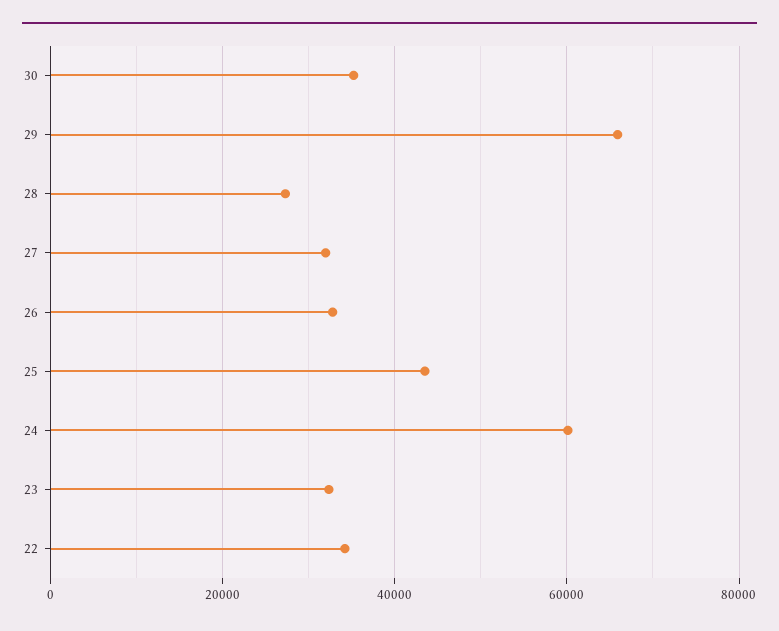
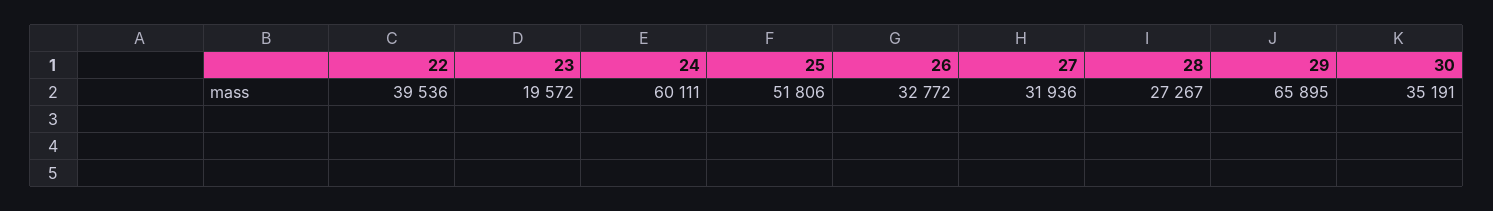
  {
    "30": 35191,
    "29": 65895,
    "28": 27267,
    "27": 31936,
    "26": 32772,
-   "25": 44000,
+   "25": 51806,
    "24": 60111,
-   "23": 32000,
+   "23": 19572,
-   "22": 34000
+   "22": 39536
  }

